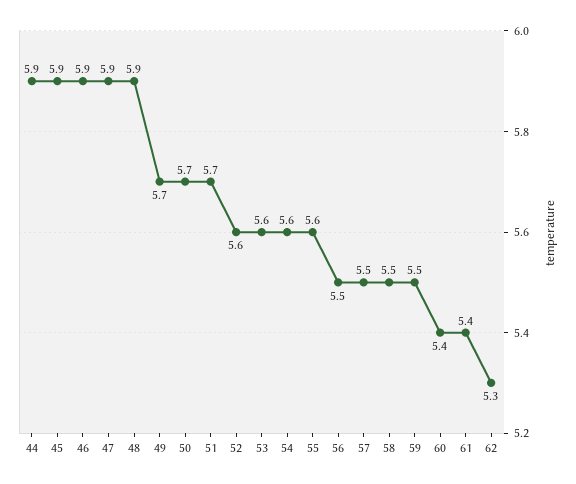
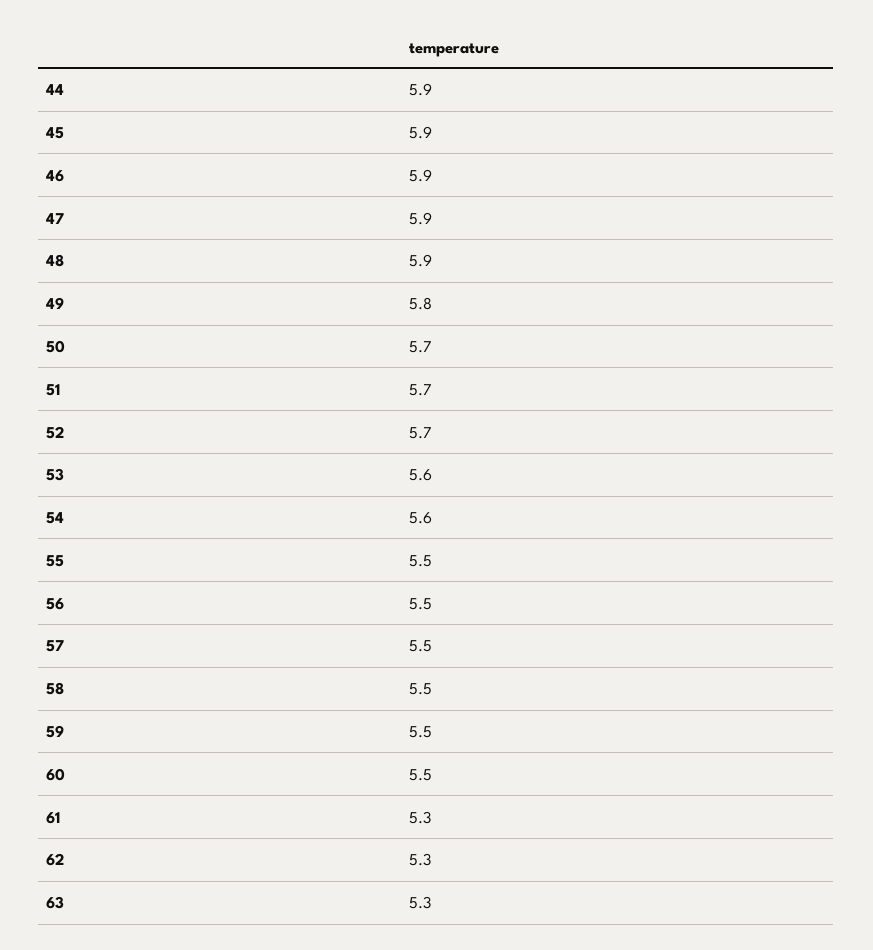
  {
    "44": 5.9,
    "45": 5.9,
    "46": 5.9,
    "47": 5.9,
    "48": 5.9,
-   "49": 5.7,
+   "49": 5.8,
    "50": 5.7,
    "51": 5.7,
-   "52": 5.6,
+   "52": 5.7,
    "53": 5.6,
    "54": 5.6,
-   "55": 5.6,
+   "55": 5.5,
    "56": 5.5,
    "57": 5.5,
    "58": 5.5,
    "59": 5.5,
-   "60": 5.4,
+   "60": 5.5,
-   "61": 5.4,
+   "61": 5.3,
-   "62": 5.3
+   "62": 5.3,
+   "63": 5.3
  }

